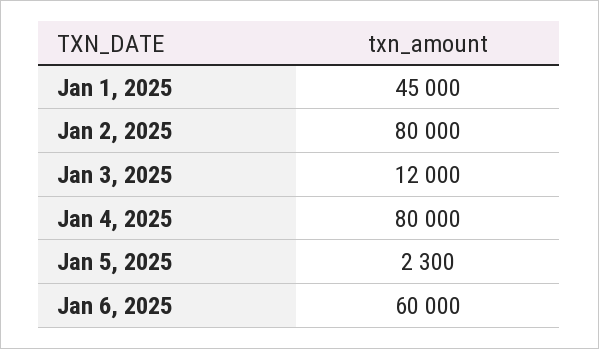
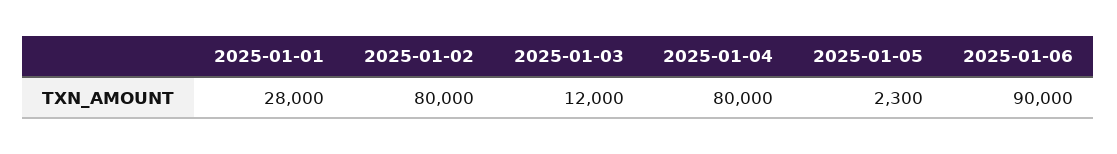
  {
-   "Jan 1, 2025": 45000,
+   "Jan 1, 2025": 28000,
    "Jan 2, 2025": 80000,
    "Jan 3, 2025": 12000,
    "Jan 4, 2025": 80000,
    "Jan 5, 2025": 2300,
-   "Jan 6, 2025": 60000
+   "Jan 6, 2025": 90000
  }

